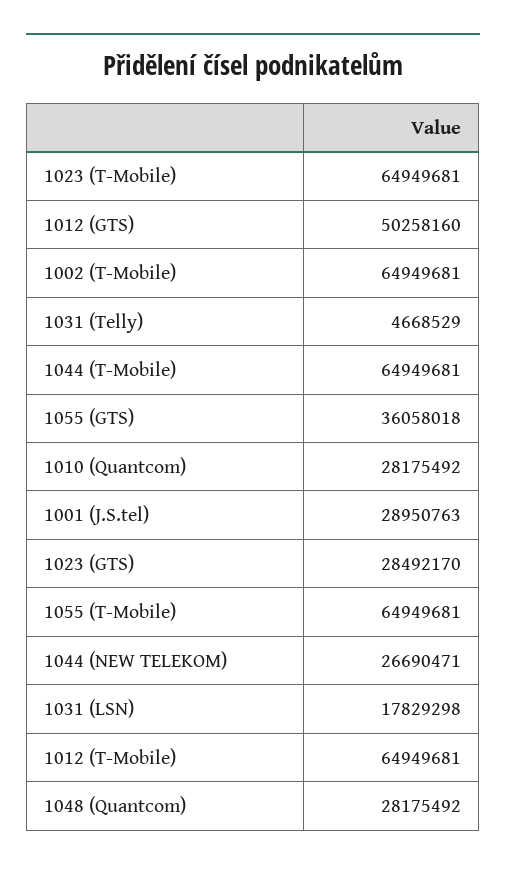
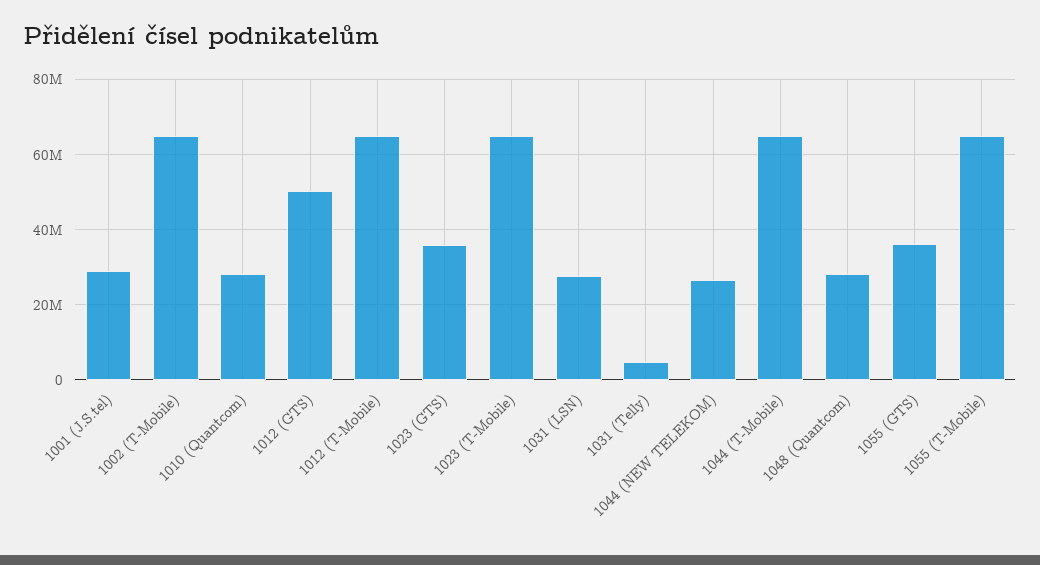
  {
    "1023 (T-Mobile)": 64949681,
    "1012 (GTS)": 50258160,
    "1002 (T-Mobile)": 64949681,
    "1031 (Telly)": 4668529,
    "1044 (T-Mobile)": 64949681,
    "1055 (GTS)": 36058018,
    "1010 (Quantcom)": 28175492,
    "1001 (J.S.tel)": 28950763,
-   "1023 (GTS)": 28492170,
+   "1023 (GTS)": 36000000,
    "1055 (T-Mobile)": 64949681,
    "1044 (NEW TELEKOM)": 26690471,
-   "1031 (LSN)": 17829298,
+   "1031 (LSN)": 28000000,
    "1012 (T-Mobile)": 64949681,
    "1048 (Quantcom)": 28175492
  }

